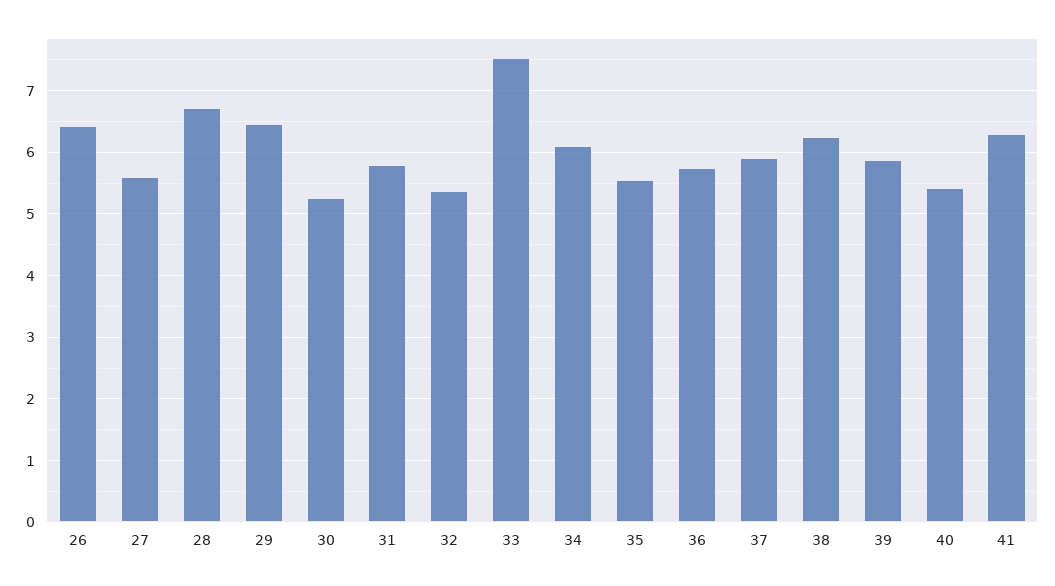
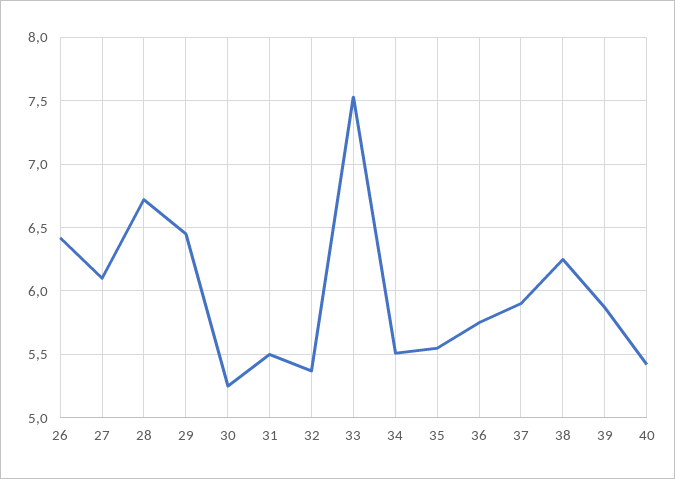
  {
    "26": 6.4,
-   "27": 5.6,
+   "27": 6.1,
    "28": 6.7,
    "29": 6.45,
    "30": 5.25,
-   "31": 5.8,
+   "31": 5.5,
    "32": 5.35,
    "33": 7.55,
-   "34": 6.1,
+   "34": 5.5,
    "35": 5.55,
    "36": 5.75,
    "37": 5.9,
    "38": 6.25,
    "39": 5.85,
-   "40": 5.4,
+   "40": 5.4
-   "41": 6.3
  }

